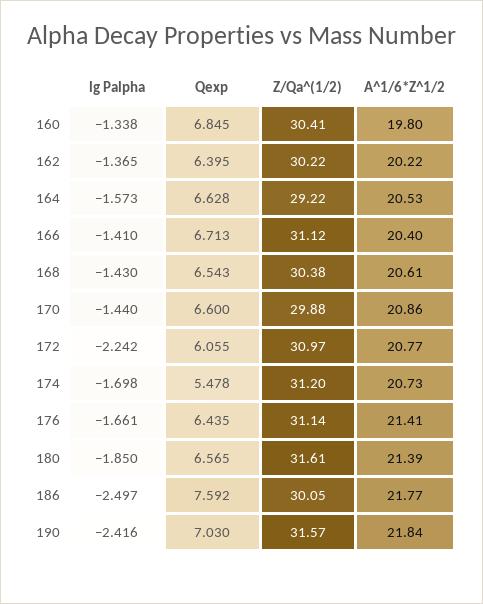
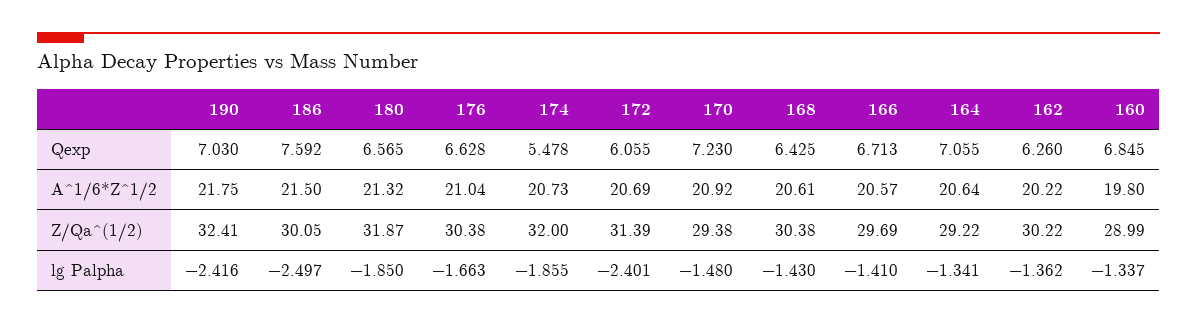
  {
    "lg Palpha": {
-     "160": -1.338,
+     "160": -1.337,
-     "162": -1.365,
+     "162": -1.362,
-     "164": -1.573,
+     "164": -1.341,
      "166": -1.41,
      "168": -1.43,
-     "170": -1.44,
+     "170": -1.48,
-     "172": -2.242,
+     "172": -2.401,
-     "174": -1.698,
+     "174": -1.855,
-     "176": -1.661,
+     "176": -1.663,
      "180": -1.85,
      "186": -2.497,
      "190": -2.416
    },
    "Qexp": {
      "160": 6.845,
-     "162": 6.395,
+     "162": 6.26,
-     "164": 6.628,
+     "164": 7.055,
      "166": 6.713,
-     "168": 6.543,
+     "168": 6.425,
-     "170": 6.6,
+     "170": 7.23,
      "172": 6.055,
      "174": 5.478,
-     "176": 6.435,
+     "176": 6.628,
      "180": 6.565,
      "186": 7.592,
      "190": 7.03
    },
    "Z/Qa^(1/2)": {
-     "160": 30.41,
+     "160": 28.99,
      "162": 30.22,
      "164": 29.22,
-     "166": 31.12,
+     "166": 29.69,
      "168": 30.38,
-     "170": 29.88,
+     "170": 29.38,
-     "172": 30.97,
+     "172": 31.39,
-     "174": 31.2,
+     "174": 32,
-     "176": 31.14,
+     "176": 30.38,
-     "180": 31.61,
+     "180": 31.87,
      "186": 30.05,
-     "190": 31.57
+     "190": 32.41
    },
    "A^1/6*Z^1/2": {
      "160": 19.8,
      "162": 20.22,
-     "164": 20.53,
+     "164": 20.64,
-     "166": 20.4,
+     "166": 20.57,
      "168": 20.61,
-     "170": 20.86,
+     "170": 20.92,
-     "172": 20.77,
+     "172": 20.69,
      "174": 20.73,
-     "176": 21.41,
+     "176": 21.04,
-     "180": 21.39,
+     "180": 21.32,
-     "186": 21.77,
+     "186": 21.5,
-     "190": 21.84
+     "190": 21.75
    }
  }

